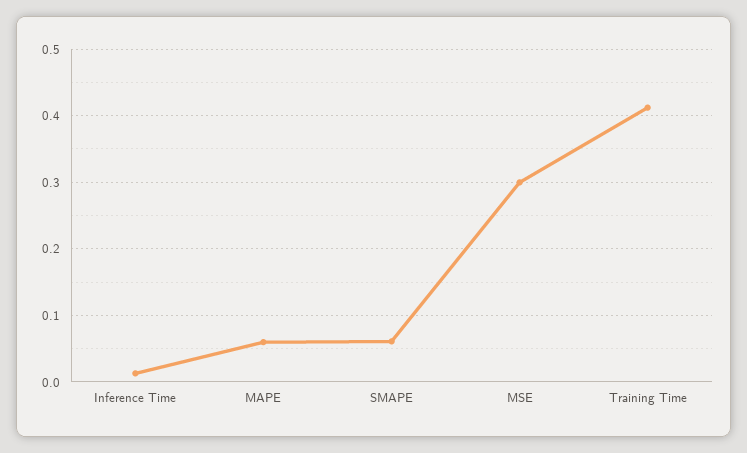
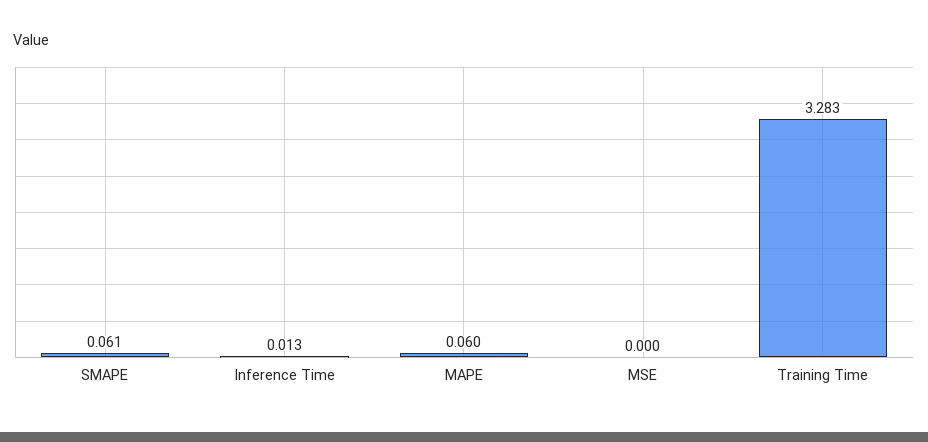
  {
    "Inference Time": 0.013,
    "MAPE": 0.06,
    "SMAPE": 0.061,
-   "MSE": 0.3,
+   "MSE": 0,
-   "Training Time": 0.41
+   "Training Time": 3.283
  }

